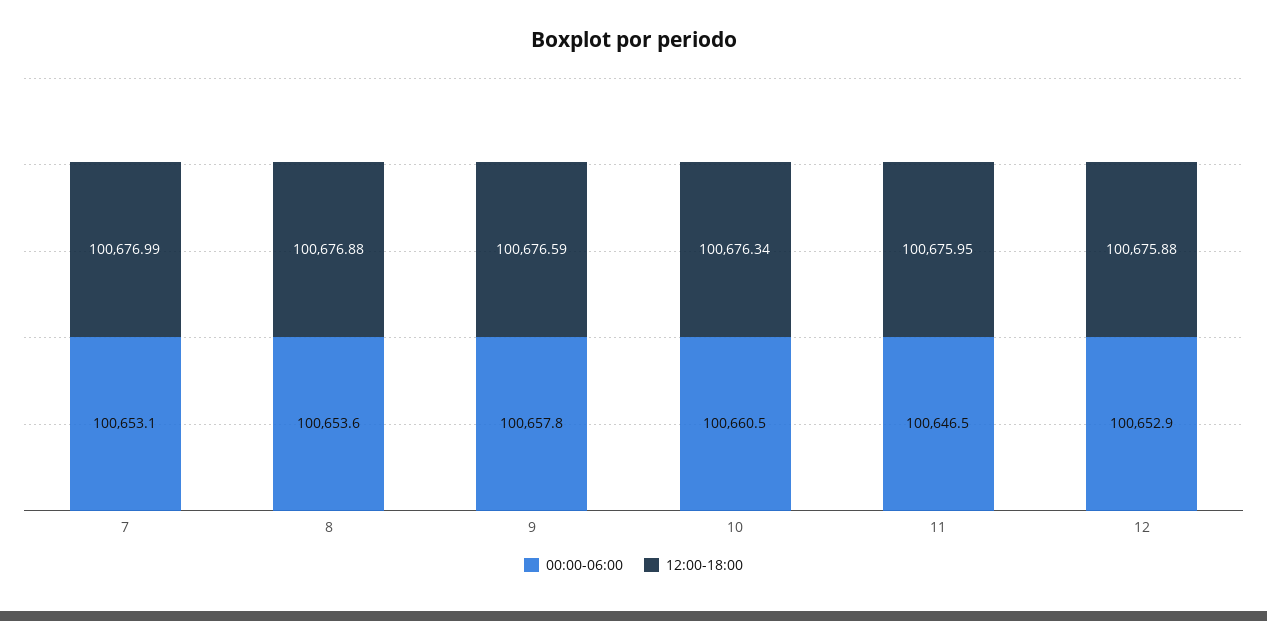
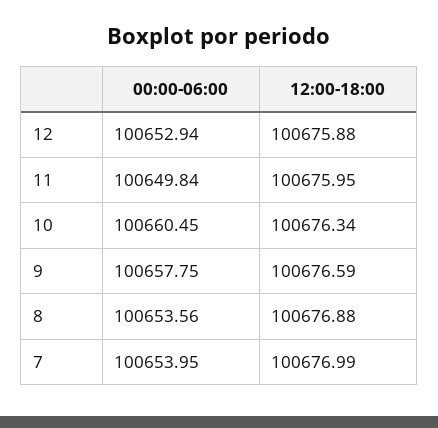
  {
    "00:00-06:00": {
-     "7": 100653.1,
+     "7": 100653.95,
      "8": 100653.56,
      "9": 100657.75,
      "10": 100660.45,
-     "11": 100646.5,
+     "11": 100649.84,
      "12": 100652.94
    },
    "12:00-18:00": {
      "7": 100676.99,
      "8": 100676.88,
      "9": 100676.59,
      "10": 100676.34,
      "11": 100675.95,
      "12": 100675.88
    }
  }

